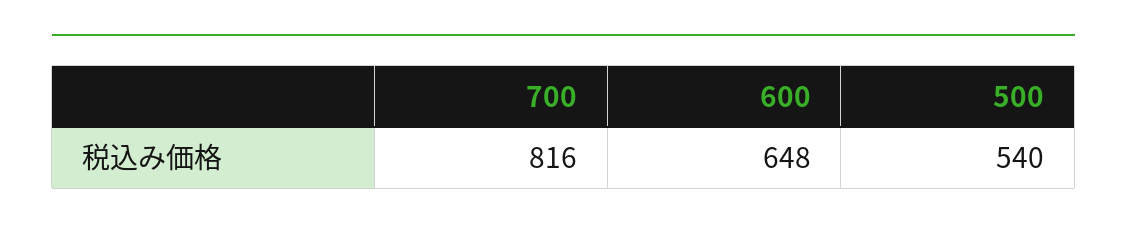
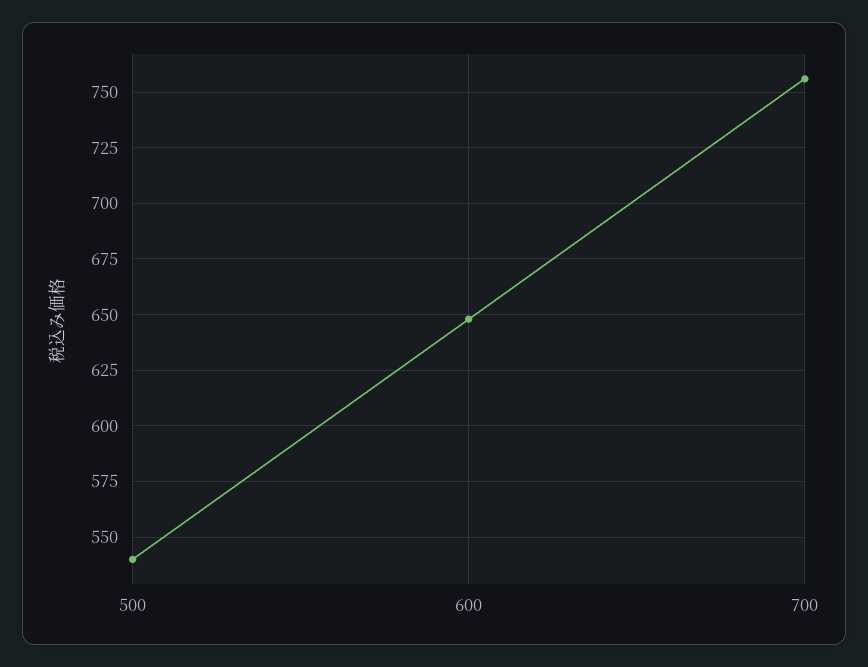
  {
-   "700": 816,
+   "700": 755,
    "600": 648,
    "500": 540
  }

